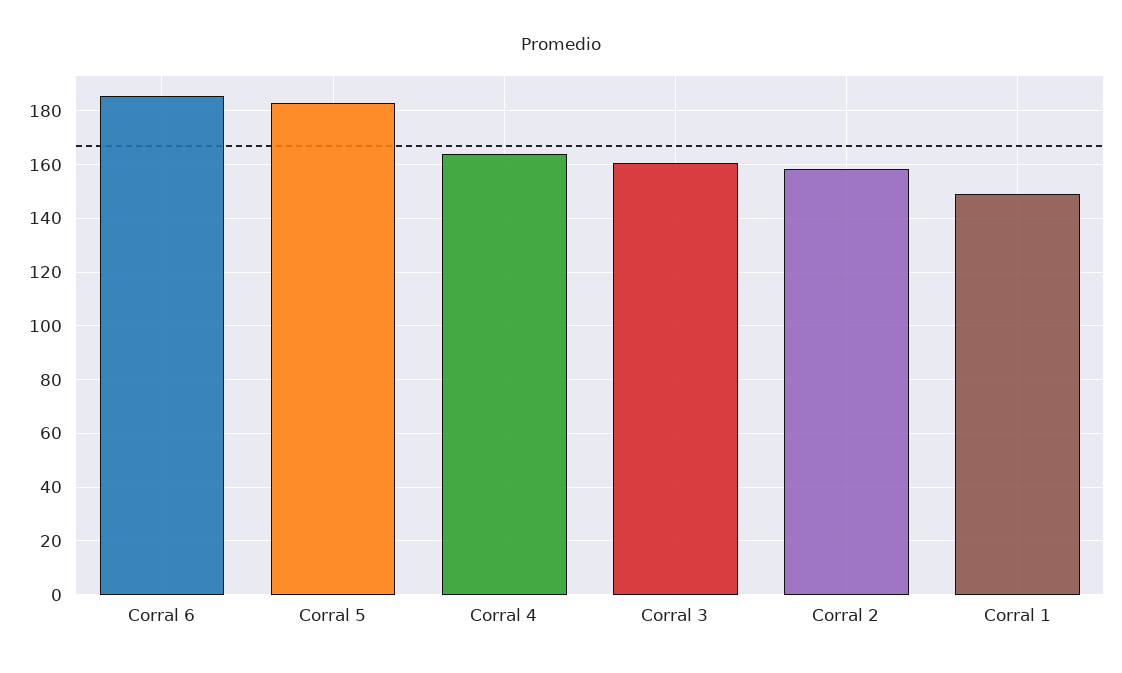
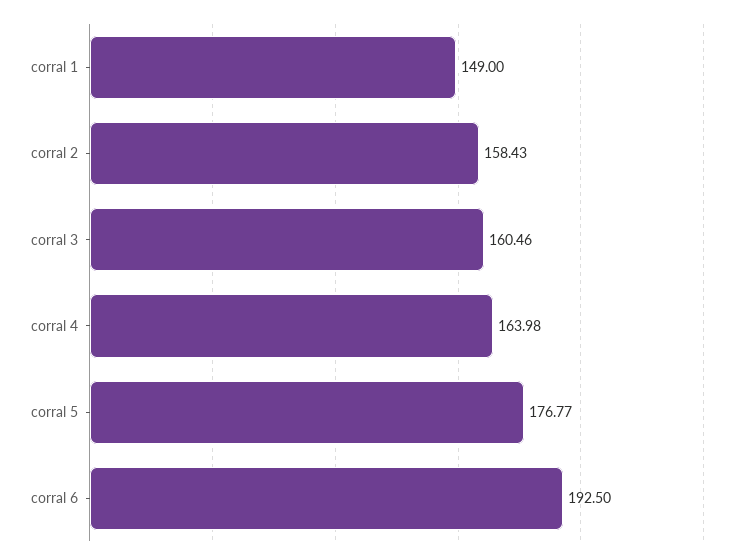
  {
-   "Corral 6": 185,
+   "Corral 6": 192.5,
-   "Corral 5": 182.5,
+   "Corral 5": 176.77,
    "Corral 4": 163.98,
    "Corral 3": 160.46,
    "Corral 2": 158.43,
    "Corral 1": 149
  }

